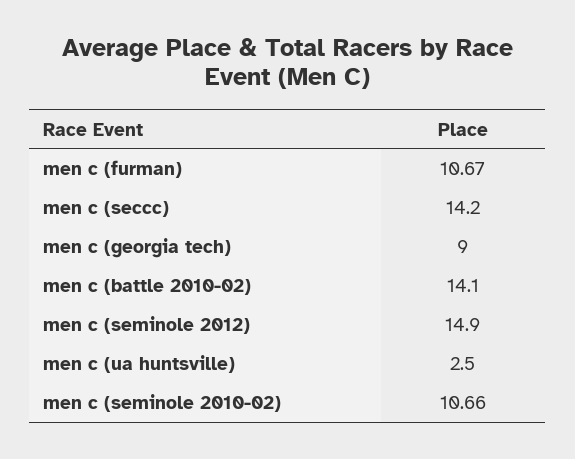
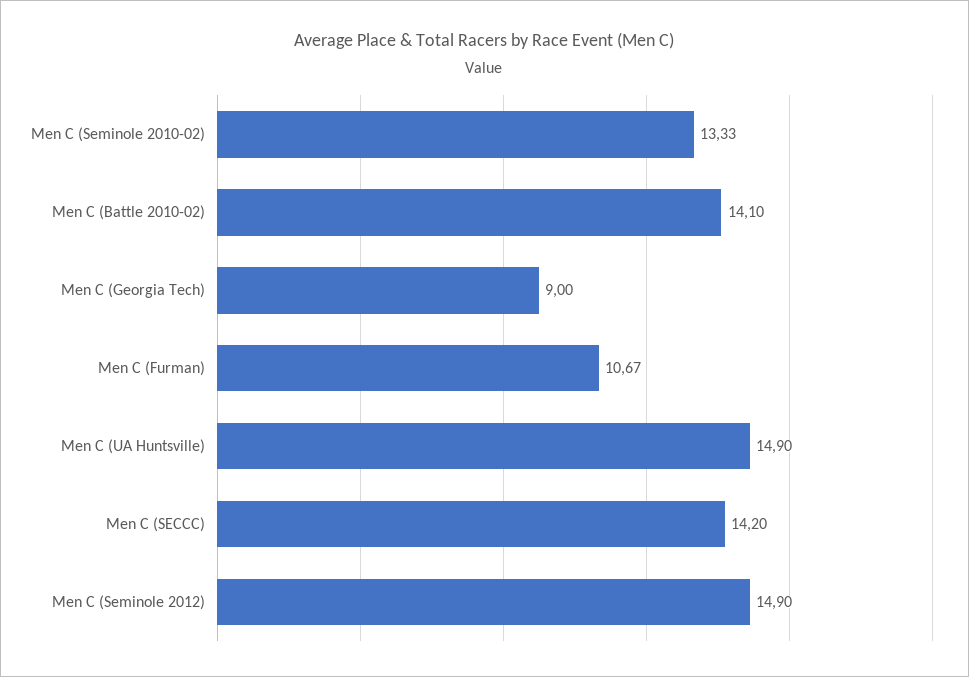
  {
    "men c (furman)": 10.67,
    "men c (seccc)": 14.2,
    "men c (georgia tech)": 9,
    "men c (battle 2010-02)": 14.1,
    "men c (seminole 2012)": 14.9,
-   "men c (ua huntsville)": 2.5,
+   "men c (ua huntsville)": 14.9,
-   "men c (seminole 2010-02)": 10.66
+   "men c (seminole 2010-02)": 13.33
  }

